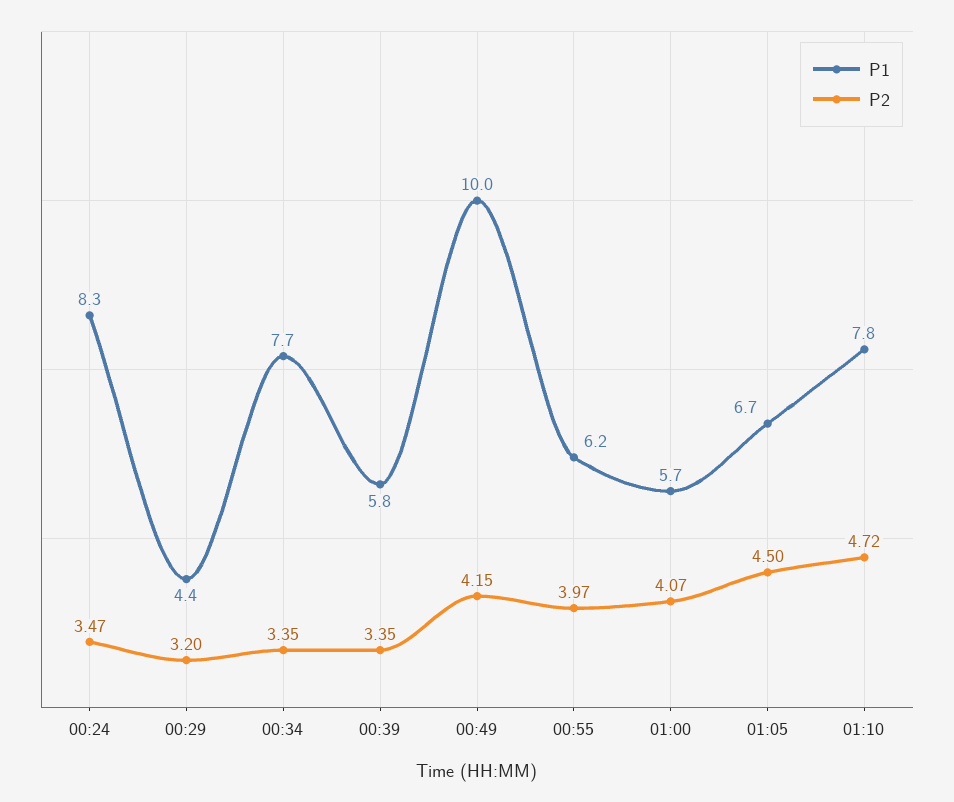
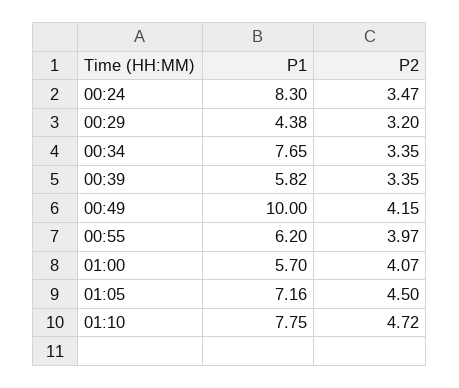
  {
    "P1": {
      "00:24": 8.3,
      "00:29": 4.38,
      "00:34": 7.65,
      "00:39": 5.82,
      "00:49": 10,
      "00:55": 6.2,
      "01:00": 5.7,
-     "01:05": 6.7,
+     "01:05": 7.16,
      "01:10": 7.75
    },
    "P2": {
      "00:24": 3.47,
      "00:29": 3.2,
      "00:34": 3.35,
      "00:39": 3.35,
      "00:49": 4.15,
      "00:55": 3.97,
      "01:00": 4.07,
      "01:05": 4.5,
      "01:10": 4.72
    }
  }

